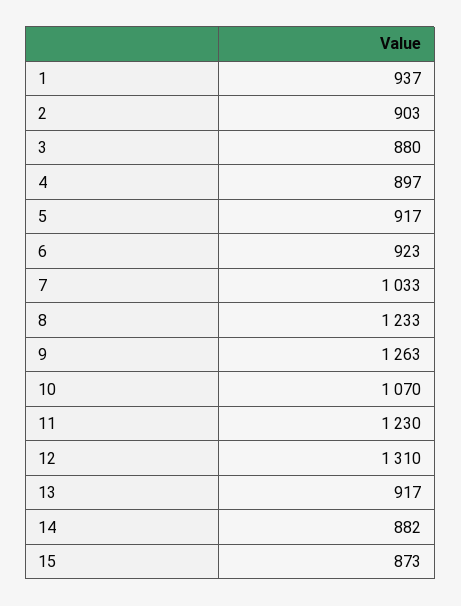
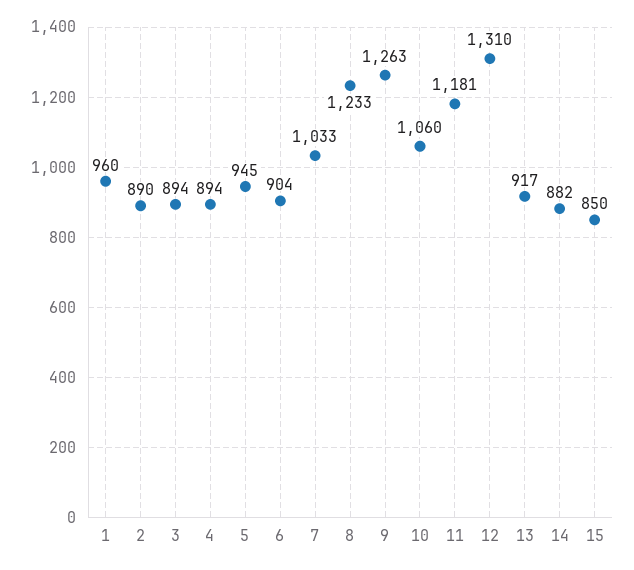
  {
-   "1": 937,
+   "1": 960,
-   "2": 903,
+   "2": 890,
-   "3": 880,
+   "3": 894,
-   "4": 897,
+   "4": 894,
-   "5": 917,
+   "5": 945,
-   "6": 923,
+   "6": 904,
    "7": 1033,
    "8": 1233,
    "9": 1263,
-   "10": 1070,
+   "10": 1060,
-   "11": 1230,
+   "11": 1181,
    "12": 1310,
    "13": 917,
    "14": 882,
-   "15": 873
+   "15": 850
  }

